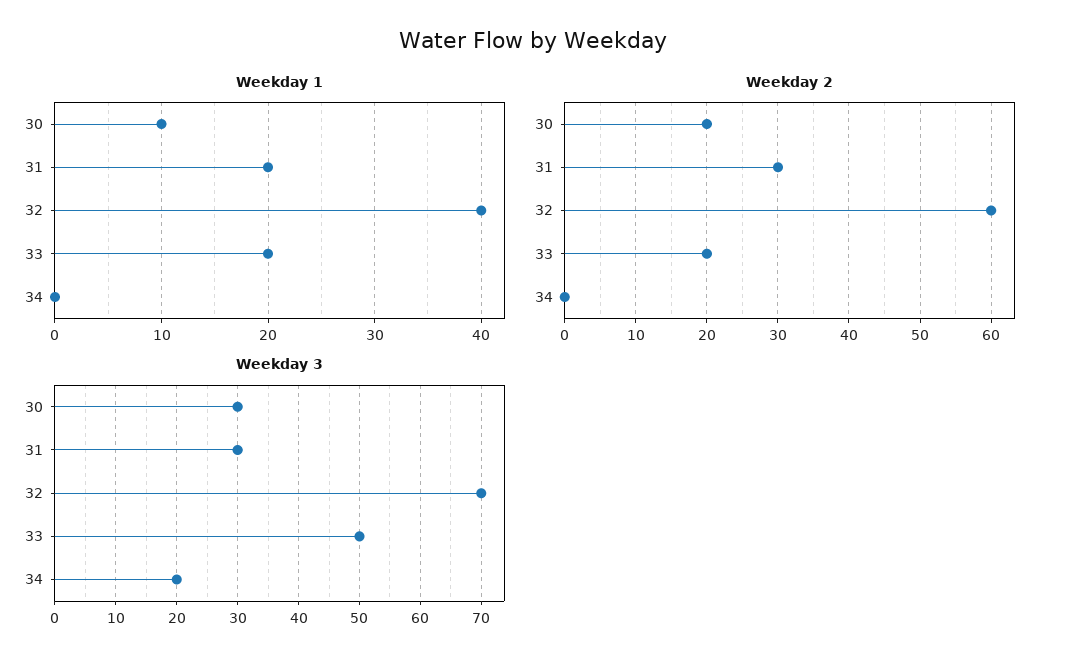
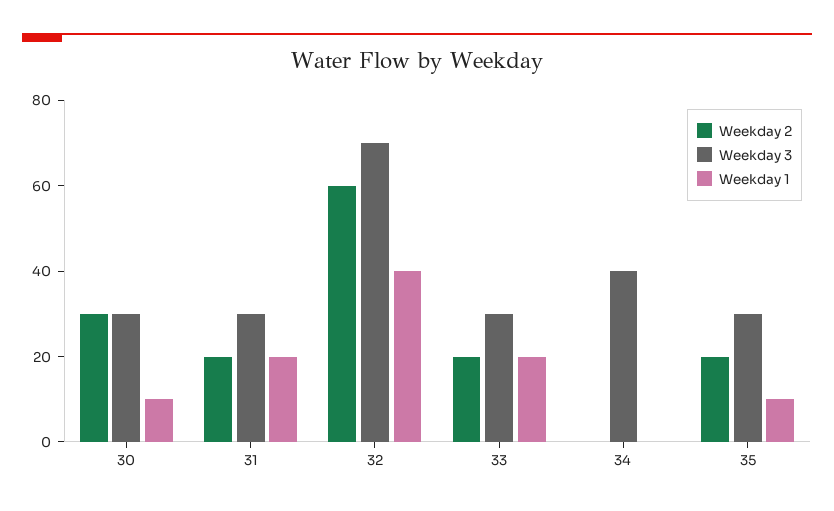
  {
    "Weekday 1": {
      "30": 10,
      "31": 20,
      "32": 40,
      "33": 20,
-     "34": 0
+     "34": 0,
+     "35": 10
    },
    "Weekday 2": {
-     "30": 20,
+     "30": 30,
-     "31": 30,
+     "31": 20,
      "32": 60,
      "33": 20,
-     "34": 0
+     "34": 0,
+     "35": 20
    },
    "Weekday 3": {
      "30": 30,
      "31": 30,
      "32": 70,
-     "33": 50,
+     "33": 30,
-     "34": 20
+     "34": 40,
+     "35": 30
    }
  }

